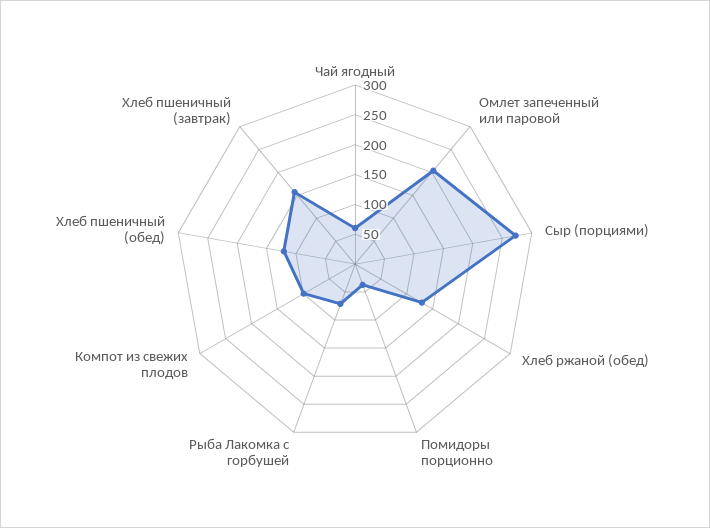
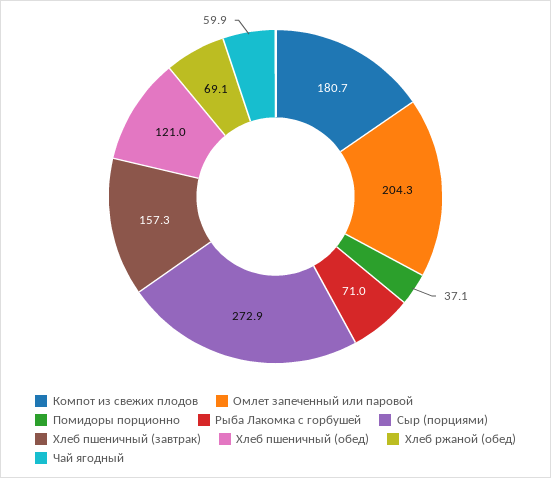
  {
    "Чай ягодный": 59.9,
    "Омлет запеченный или паровой": 204.3,
    "Сыр (порциями)": 272.9,
-   "Хлеб ржаной (обед)": 125,
+   "Хлеб ржаной (обед)": 69.1,
    "Помидоры порционно": 37.1,
    "Рыба Лакомка с горбушей": 71,
-   "Компот из свежих плодов": 100,
+   "Компот из свежих плодов": 180.7,
    "Хлеб пшеничный (обед)": 121,
    "Хлеб пшеничный (завтрак)": 157.3
  }

